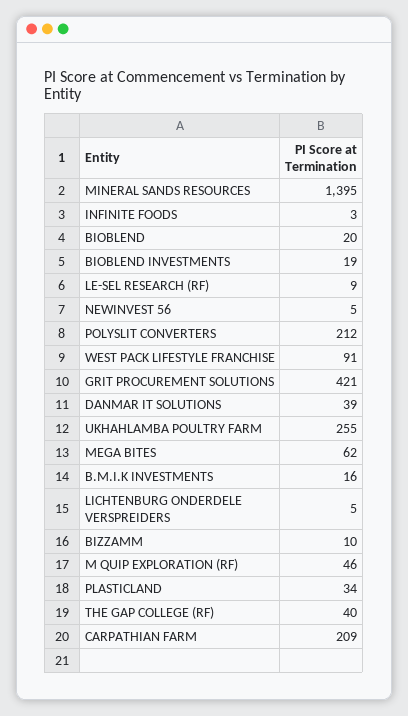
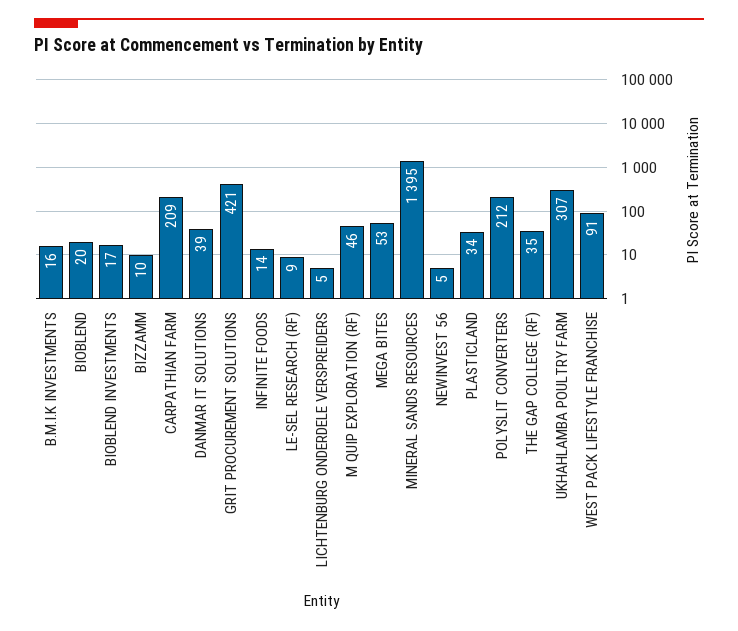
  {
    "MINERAL SANDS RESOURCES": 1395,
-   "INFINITE FOODS": 3,
+   "INFINITE FOODS": 14,
    "BIOBLEND": 20,
-   "BIOBLEND INVESTMENTS": 19,
+   "BIOBLEND INVESTMENTS": 17,
    "LE-SEL RESEARCH (RF)": 9,
    "NEWINVEST 56": 5,
    "POLYSLIT CONVERTERS": 212,
    "WEST PACK LIFESTYLE FRANCHISE": 91,
    "GRIT PROCUREMENT SOLUTIONS": 421,
    "DANMAR IT SOLUTIONS": 39,
-   "UKHAHLAMBA POULTRY FARM": 255,
+   "UKHAHLAMBA POULTRY FARM": 307,
-   "MEGA BITES": 62,
+   "MEGA BITES": 53,
    "B.M.I.K INVESTMENTS": 16,
    "LICHTENBURG ONDERDELE VERSPREIDERS": 5,
    "BIZZAMM": 10,
    "M QUIP EXPLORATION (RF)": 46,
    "PLASTICLAND": 34,
-   "THE GAP COLLEGE (RF)": 40,
+   "THE GAP COLLEGE (RF)": 35,
    "CARPATHIAN FARM": 209
  }

